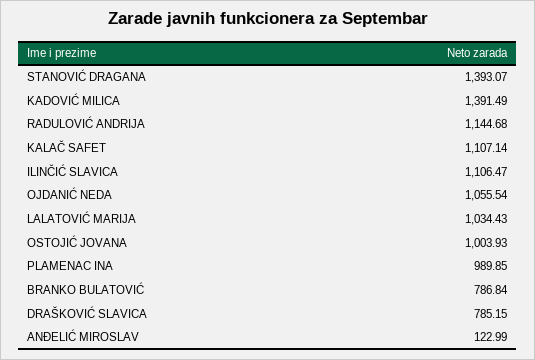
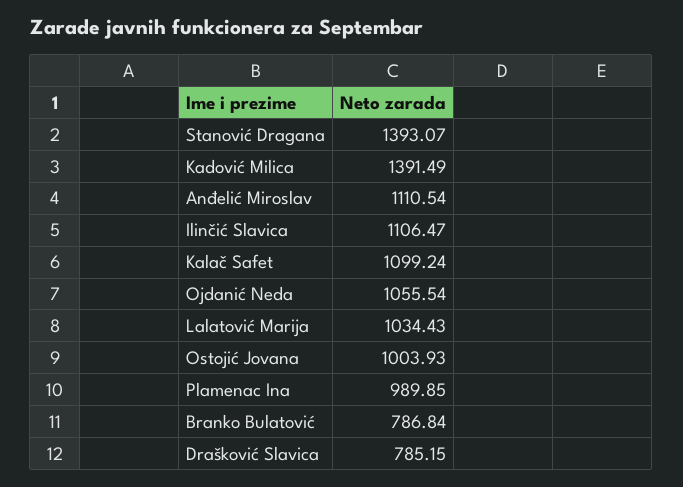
  {
    "STANOVIĆ DRAGANA": 1393.07,
    "KADOVIĆ MILICA": 1391.49,
-   "RADULOVIĆ ANDRIJA": 1144.68,
-   "KALAČ SAFET": 1107.14,
+   "KALAČ SAFET": 1099.24,
    "ILINČIĆ SLAVICA": 1106.47,
    "OJDANIĆ NEDA": 1055.54,
    "LALATOVIĆ MARIJA": 1034.43,
    "OSTOJIĆ JOVANA": 1003.93,
    "PLAMENAC INA": 989.85,
    "BRANKO BULATOVIĆ": 786.84,
    "DRAŠKOVIĆ SLAVICA": 785.15,
-   "ANĐELIĆ MIROSLAV": 122.99
+   "ANĐELIĆ MIROSLAV": 1110.54
  }

